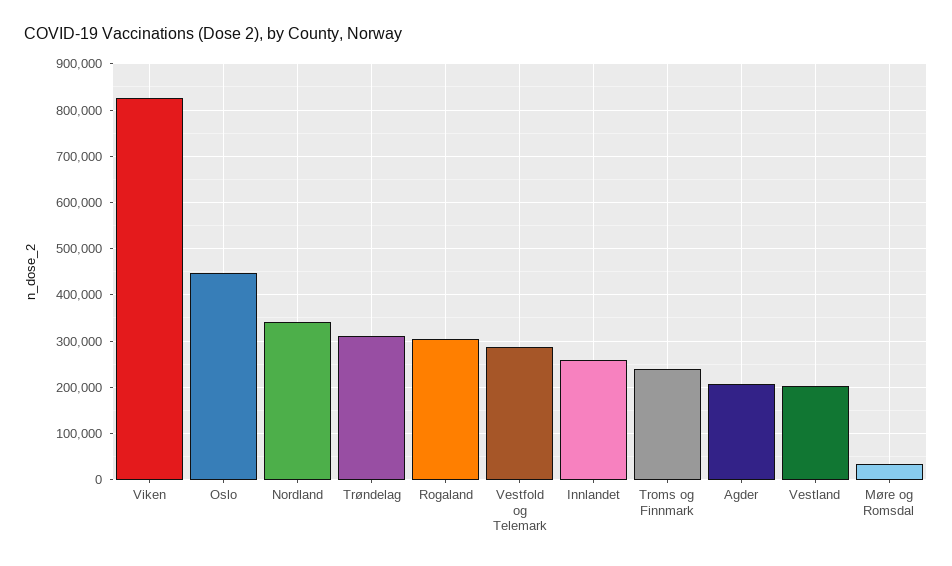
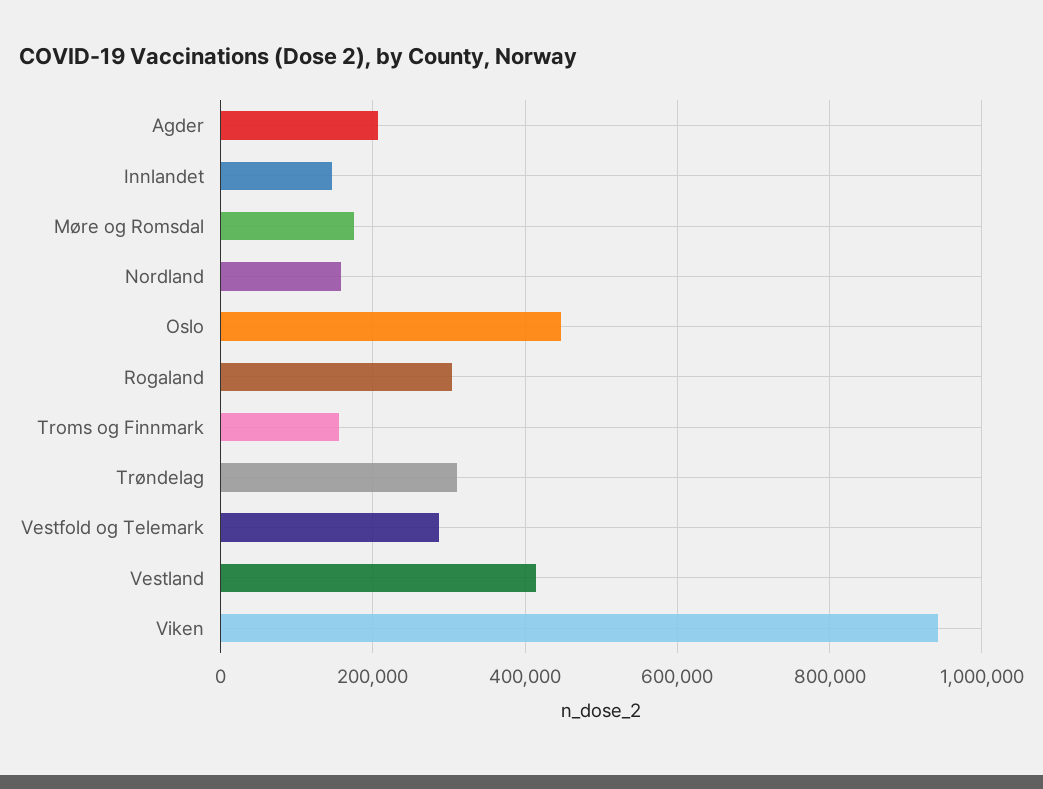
  {
-   "Viken": 820000,
+   "Viken": 940000,
    "Oslo": 440000,
-   "Nordland": 340000,
+   "Nordland": 160000,
    "Trøndelag": 320000,
    "Rogaland": 300000,
    "Vestfold og Telemark": 280000,
-   "Innlandet": 260000,
+   "Innlandet": 140000,
-   "Troms og Finnmark": 240000,
+   "Troms og Finnmark": 160000,
    "Agder": 200000,
-   "Vestland": 200000,
+   "Vestland": 420000,
-   "Møre og Romsdal": 40000
+   "Møre og Romsdal": 180000
  }

